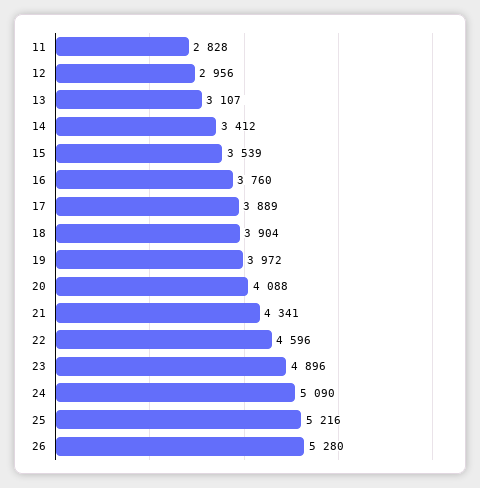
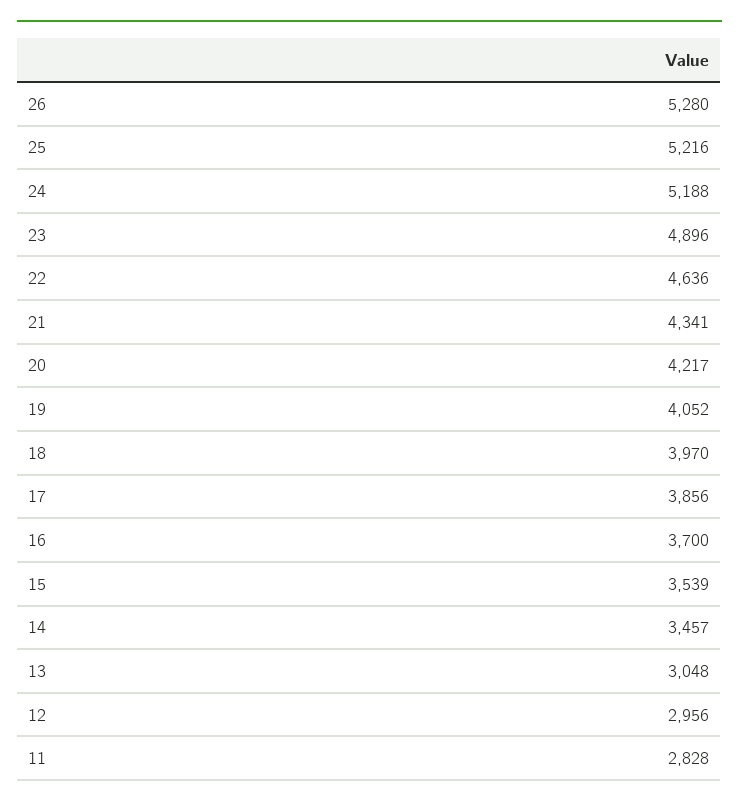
  {
    "11": 2828,
    "12": 2956,
-   "13": 3107,
+   "13": 3048,
-   "14": 3412,
+   "14": 3457,
    "15": 3539,
-   "16": 3760,
+   "16": 3700,
-   "17": 3889,
+   "17": 3856,
-   "18": 3904,
+   "18": 3970,
-   "19": 3972,
+   "19": 4052,
-   "20": 4088,
+   "20": 4217,
    "21": 4341,
-   "22": 4596,
+   "22": 4636,
    "23": 4896,
-   "24": 5090,
+   "24": 5188,
    "25": 5216,
    "26": 5280
  }

